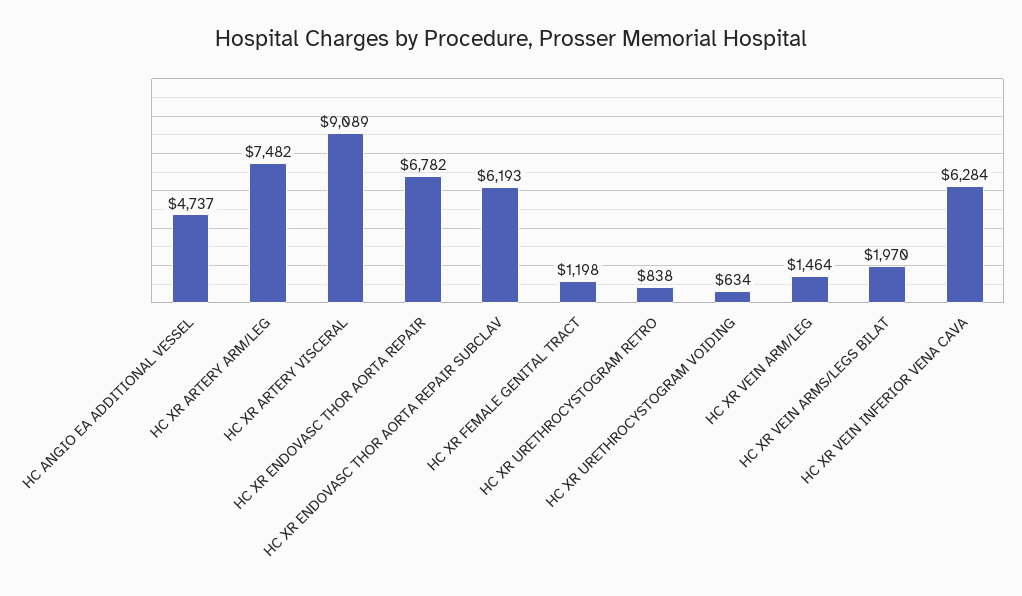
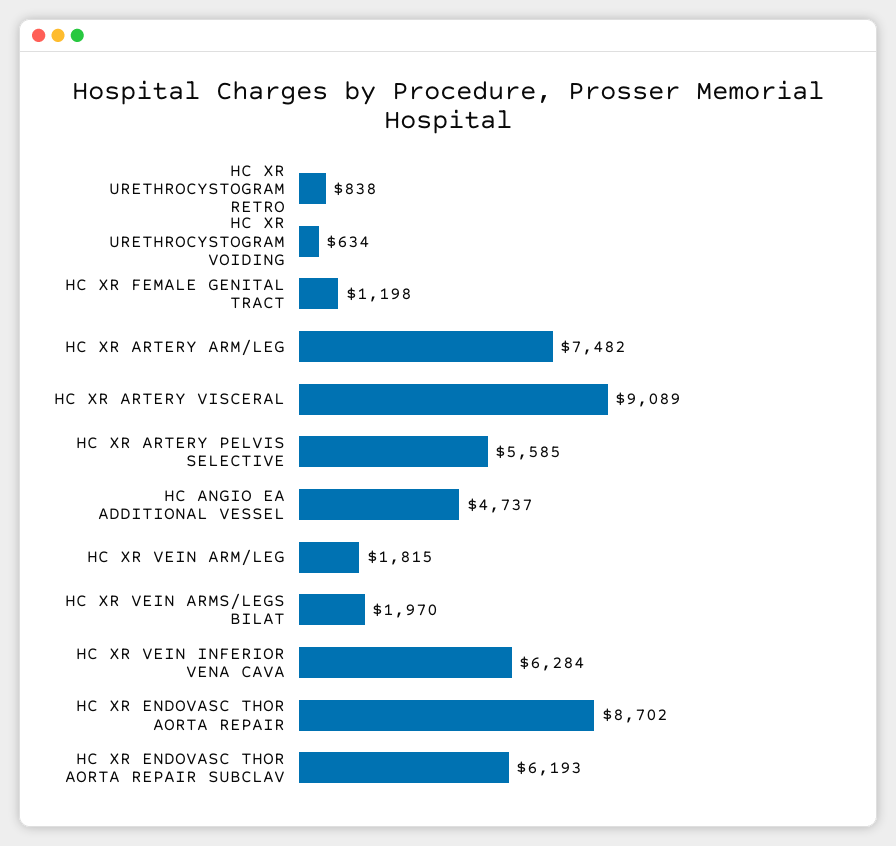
  {
    "HC ANGIO EA ADDITIONAL VESSEL": 4737,
    "HC XR ARTERY ARM/LEG": 7482,
    "HC XR ARTERY VISCERAL": 9089,
-   "HC XR ENDOVASC THOR AORTA REPAIR": 6782,
+   "HC XR ENDOVASC THOR AORTA REPAIR": 8702,
    "HC XR ENDOVASC THOR AORTA REPAIR SUBCLAV": 6193,
    "HC XR FEMALE GENITAL TRACT": 1198,
    "HC XR URETHROCYSTOGRAM RETRO": 838,
    "HC XR URETHROCYSTOGRAM VOIDING": 634,
-   "HC XR VEIN ARM/LEG": 1464,
+   "HC XR VEIN ARM/LEG": 1815,
    "HC XR VEIN ARMS/LEGS BILAT": 1970,
-   "HC XR VEIN INFERIOR VENA CAVA": 6284
+   "HC XR VEIN INFERIOR VENA CAVA": 6284,
+   "HC XR ARTERY PELVIS SELECTIVE": 5585
  }

